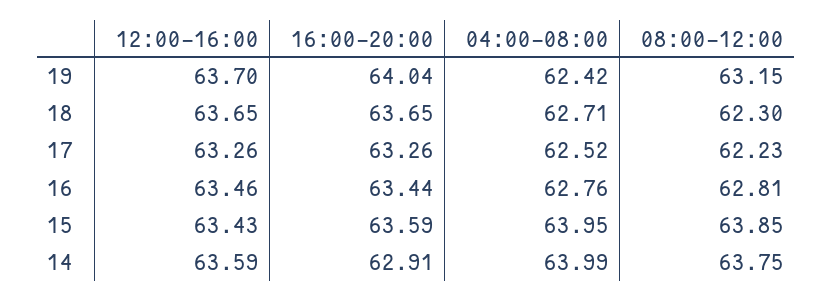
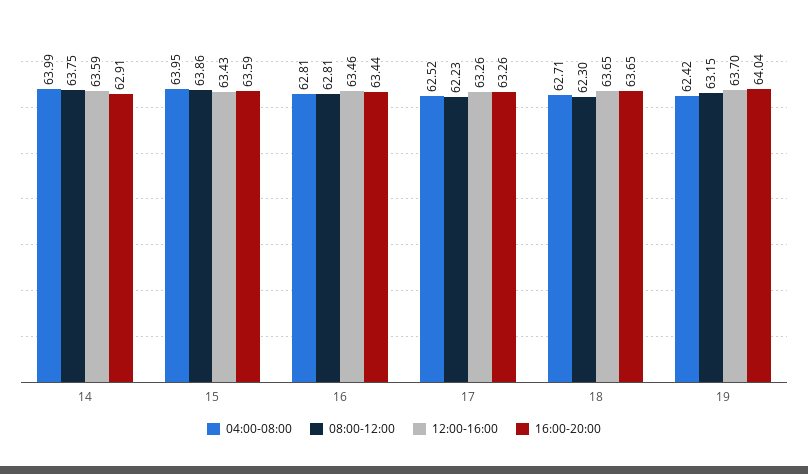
  {
    "12:00-16:00": {
      "19": 63.7,
      "18": 63.65,
      "17": 63.26,
      "16": 63.46,
      "15": 63.43,
      "14": 63.59
    },
    "16:00-20:00": {
      "19": 64.04,
      "18": 63.65,
      "17": 63.26,
      "16": 63.44,
      "15": 63.59,
      "14": 62.91
    },
    "04:00-08:00": {
      "19": 62.42,
      "18": 62.71,
      "17": 62.52,
-     "16": 62.76,
+     "16": 62.81,
      "15": 63.95,
      "14": 63.99
    },
    "08:00-12:00": {
      "19": 63.15,
      "18": 62.3,
      "17": 62.23,
      "16": 62.81,
-     "15": 63.85,
+     "15": 63.86,
      "14": 63.75
    }
  }

